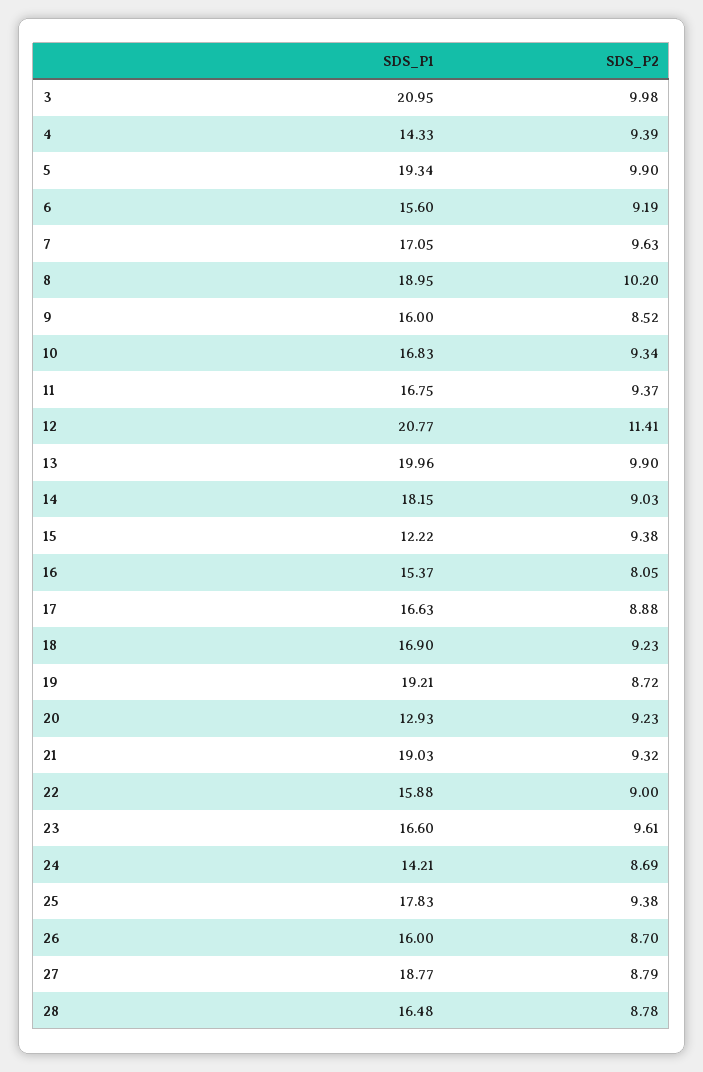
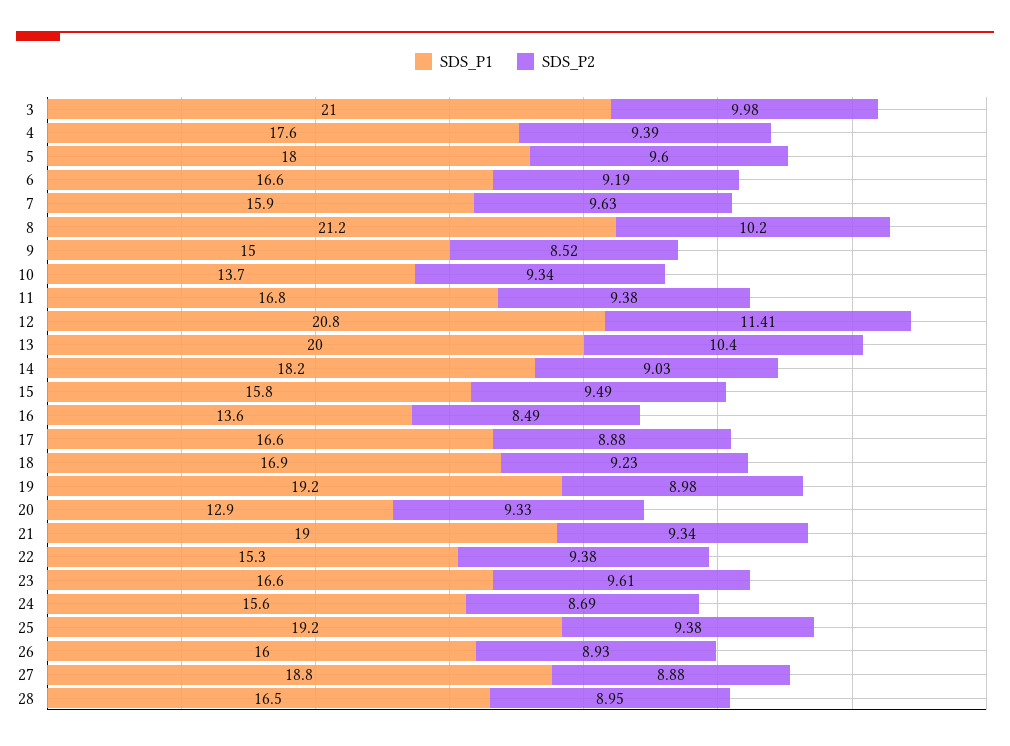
  {
    "SDS_P1": {
      "3": 20.95,
-     "4": 14.33,
+     "4": 17.6,
-     "5": 19.34,
+     "5": 18,
-     "6": 15.6,
+     "6": 16.6,
-     "7": 17.05,
+     "7": 15.9,
-     "8": 18.95,
+     "8": 21.2,
-     "9": 16,
+     "9": 15,
-     "10": 16.83,
+     "10": 13.7,
      "11": 16.75,
      "12": 20.77,
      "13": 19.96,
      "14": 18.15,
-     "15": 12.22,
+     "15": 15.8,
-     "16": 15.37,
+     "16": 13.6,
      "17": 16.63,
      "18": 16.9,
      "19": 19.21,
      "20": 12.93,
      "21": 19.03,
-     "22": 15.88,
+     "22": 15.3,
      "23": 16.6,
-     "24": 14.21,
+     "24": 15.6,
-     "25": 17.83,
+     "25": 19.2,
      "26": 16,
      "27": 18.77,
      "28": 16.48
    },
    "SDS_P2": {
      "3": 9.98,
      "4": 9.39,
-     "5": 9.9,
+     "5": 9.6,
      "6": 9.19,
      "7": 9.63,
      "8": 10.2,
      "9": 8.52,
      "10": 9.34,
-     "11": 9.37,
+     "11": 9.38,
      "12": 11.41,
-     "13": 9.9,
+     "13": 10.4,
      "14": 9.03,
-     "15": 9.38,
+     "15": 9.49,
-     "16": 8.05,
+     "16": 8.49,
      "17": 8.88,
      "18": 9.23,
-     "19": 8.72,
+     "19": 8.98,
-     "20": 9.23,
+     "20": 9.33,
-     "21": 9.32,
+     "21": 9.34,
-     "22": 9,
+     "22": 9.38,
      "23": 9.61,
      "24": 8.69,
      "25": 9.38,
-     "26": 8.7,
+     "26": 8.93,
-     "27": 8.79,
+     "27": 8.88,
-     "28": 8.78
+     "28": 8.95
    }
  }

